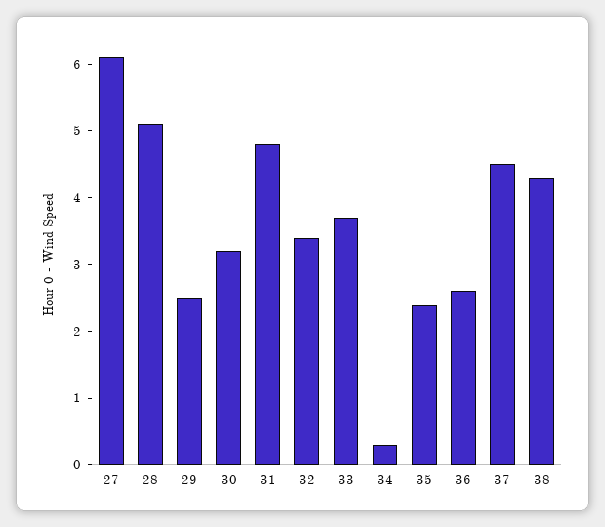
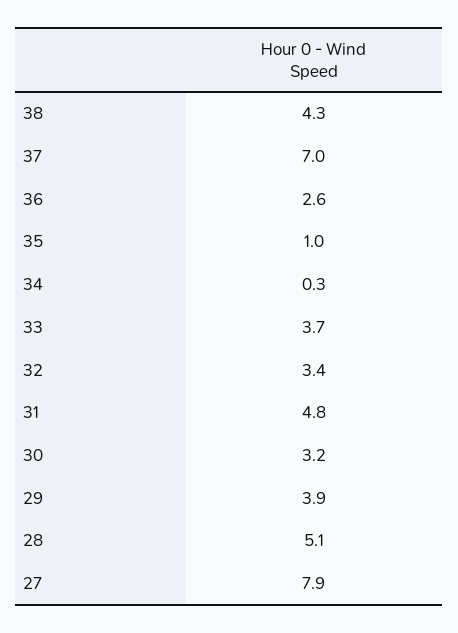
  {
-   "27": 6,
+   "27": 7.9,
    "28": 5.1,
-   "29": 2.5,
+   "29": 3.9,
    "30": 3.2,
    "31": 4.8,
    "32": 3.4,
    "33": 3.7,
    "34": 0.3,
-   "35": 2.5,
+   "35": 1,
    "36": 2.6,
-   "37": 4.5,
+   "37": 7,
    "38": 4.3
  }

